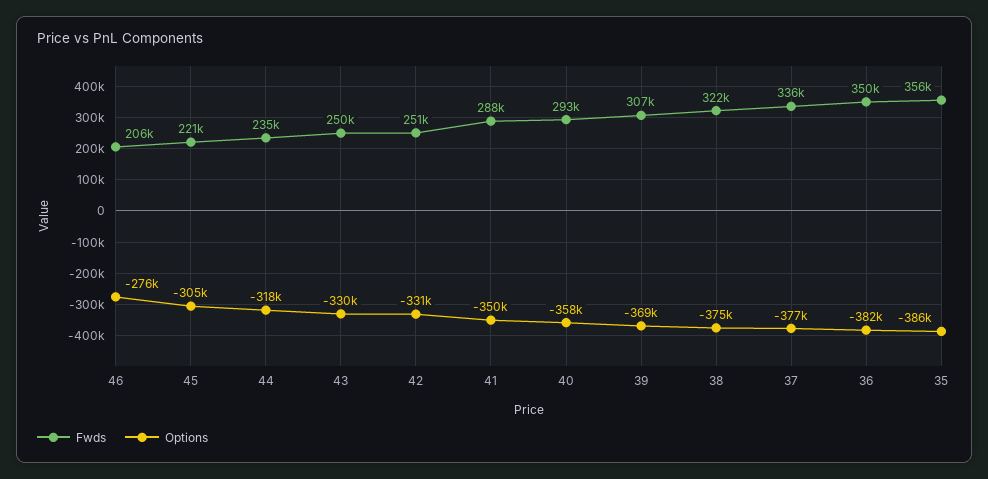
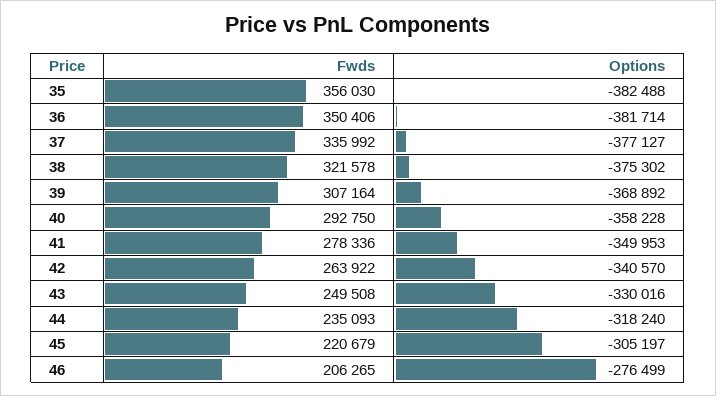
  {
    "Fwds": {
      "46": 206265,
      "45": 220679,
      "44": 235093,
      "43": 249508,
-     "42": 251000,
+     "42": 263922,
-     "41": 288000,
+     "41": 278336,
      "40": 292750,
      "39": 307164,
      "38": 321578,
      "37": 335992,
      "36": 350406,
      "35": 356030
    },
    "Options": {
      "46": -276499,
      "45": -305197,
      "44": -318240,
      "43": -330016,
-     "42": -331000,
+     "42": -340570,
      "41": -349953,
      "40": -358228,
      "39": -368892,
      "38": -375302,
      "37": -377127,
      "36": -381714,
-     "35": -386000
+     "35": -382488
    }
  }

